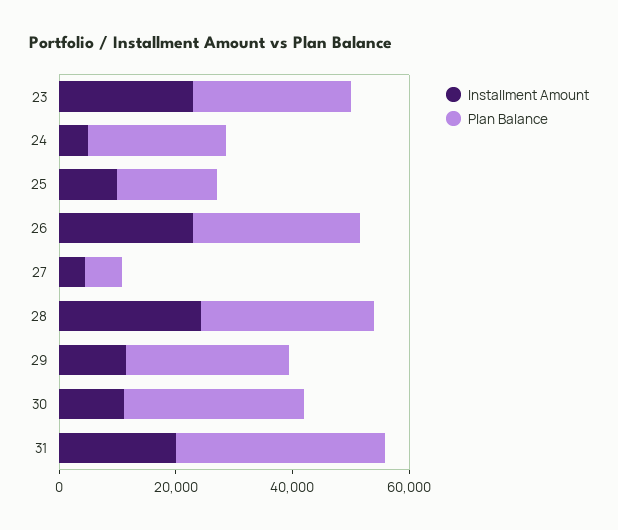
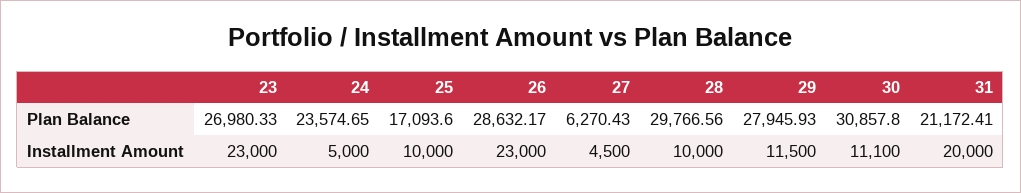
  {
    "Installment Amount": {
      "23": 23000,
      "24": 5000,
      "25": 10000,
      "26": 23000,
      "27": 4500,
-     "28": 25000,
+     "28": 10000,
      "29": 11500,
      "30": 11100,
      "31": 20000
    },
    "Plan Balance": {
      "23": 26980.33,
      "24": 23574.65,
      "25": 17093.6,
      "26": 28632.17,
      "27": 6270.43,
      "28": 29766.56,
      "29": 27945.93,
      "30": 30857.8,
-     "31": 35000
+     "31": 21172.41
    }
  }

